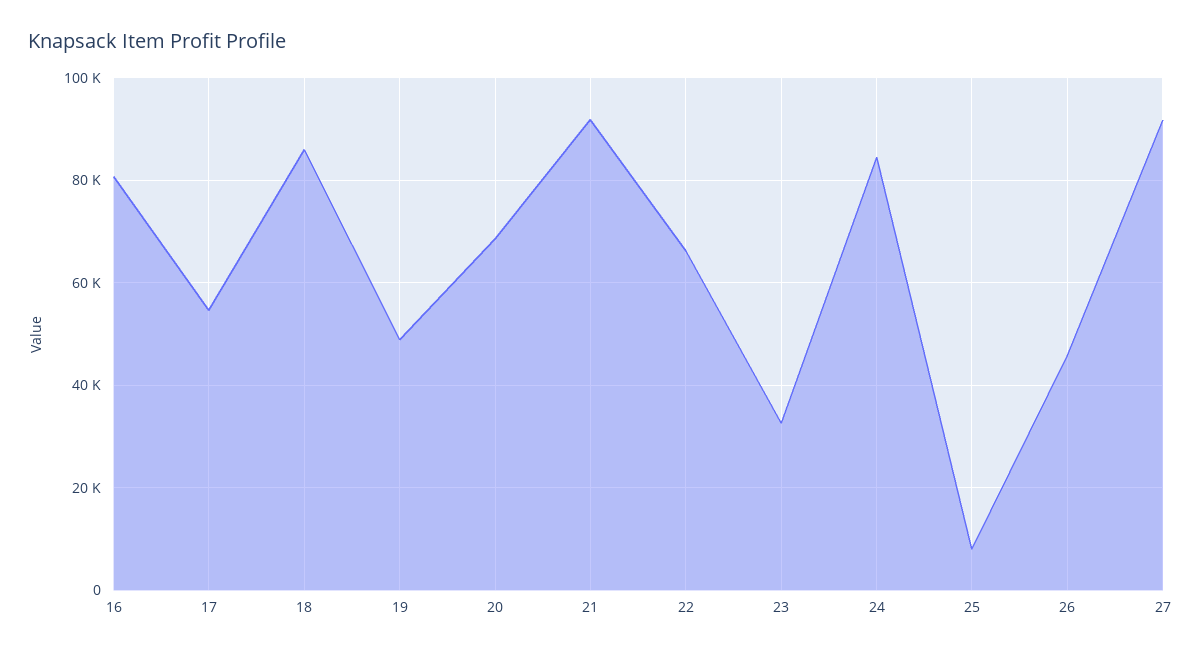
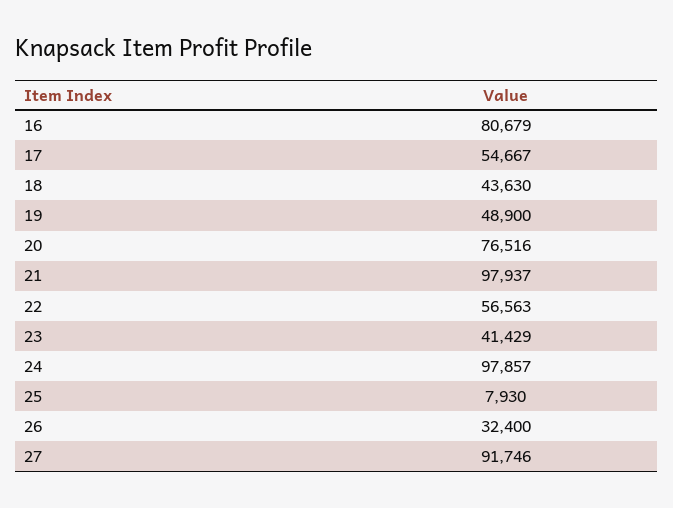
  {
    "16": 80679,
    "17": 54667,
-   "18": 86000,
+   "18": 43630,
    "19": 48900,
-   "20": 68000,
+   "20": 76516,
-   "21": 92000,
+   "21": 97937,
-   "22": 66000,
+   "22": 56563,
-   "23": 32000,
+   "23": 41429,
-   "24": 84000,
+   "24": 97857,
    "25": 7930,
-   "26": 46000,
+   "26": 32400,
    "27": 91746
  }

